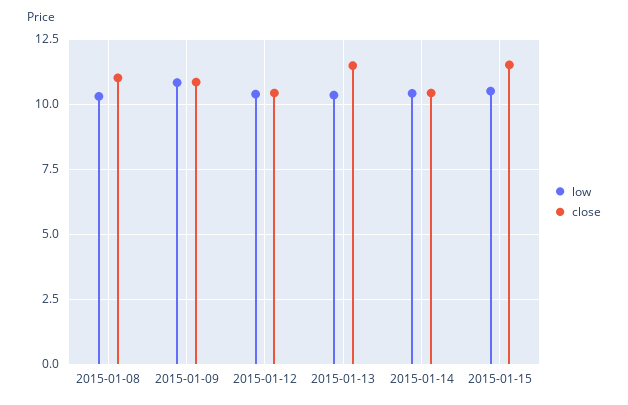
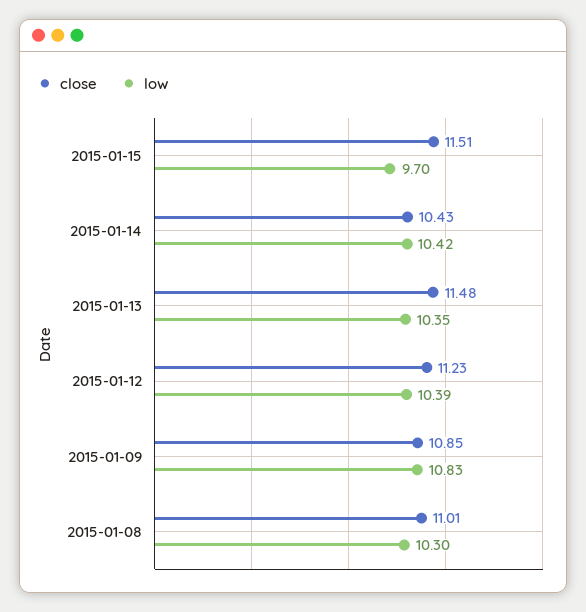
  {
    "low": {
      "2015-01-08": 10.3,
      "2015-01-09": 10.83,
      "2015-01-12": 10.39,
      "2015-01-13": 10.35,
      "2015-01-14": 10.42,
-     "2015-01-15": 10.5
+     "2015-01-15": 9.7
    },
    "close": {
      "2015-01-08": 11.01,
      "2015-01-09": 10.85,
-     "2015-01-12": 10.5,
+     "2015-01-12": 11.23,
      "2015-01-13": 11.48,
      "2015-01-14": 10.43,
      "2015-01-15": 11.51
    }
  }

